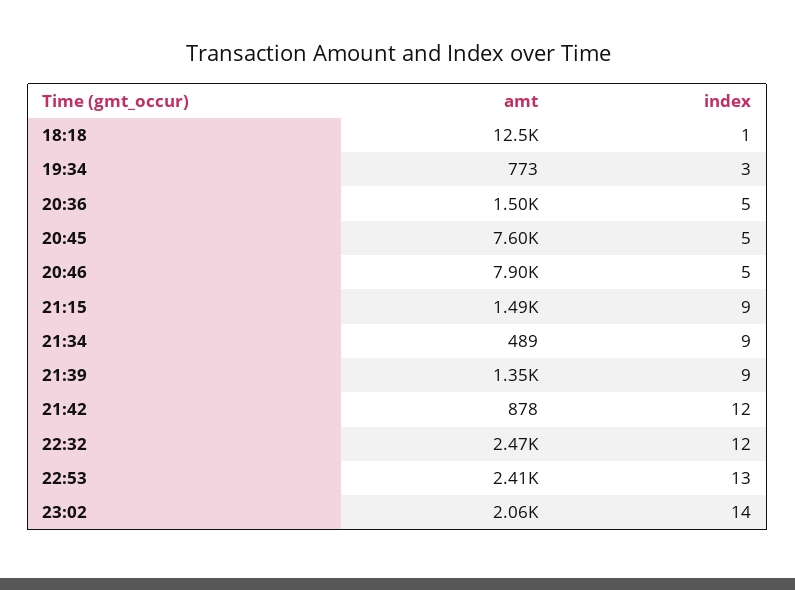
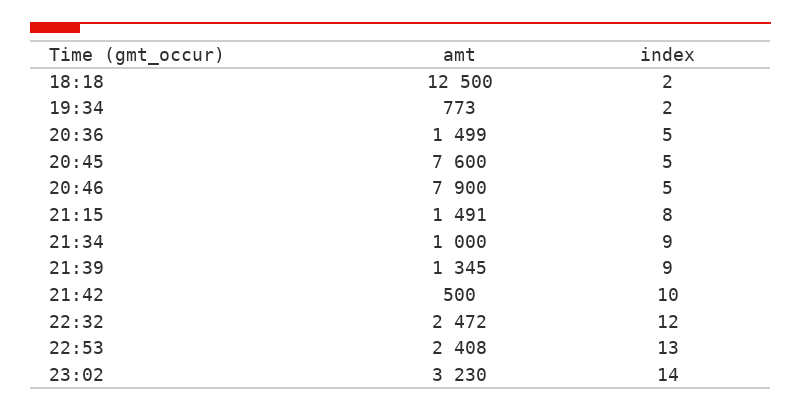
  {
    "amt": {
      "18:18": 12500,
      "19:34": 773,
      "20:36": 1499,
      "20:45": 7600,
      "20:46": 7900,
      "21:15": 1491,
-     "21:34": 489,
+     "21:34": 1000,
      "21:39": 1345,
-     "21:42": 878,
+     "21:42": 500,
      "22:32": 2472,
      "22:53": 2408,
-     "23:02": 2060
+     "23:02": 3230
    },
    "index": {
-     "18:18": 1,
+     "18:18": 2,
-     "19:34": 3,
+     "19:34": 2,
      "20:36": 5,
      "20:45": 5,
      "20:46": 5,
-     "21:15": 9,
+     "21:15": 8,
      "21:34": 9,
      "21:39": 9,
-     "21:42": 12,
+     "21:42": 10,
      "22:32": 12,
      "22:53": 13,
      "23:02": 14
    }
  }

